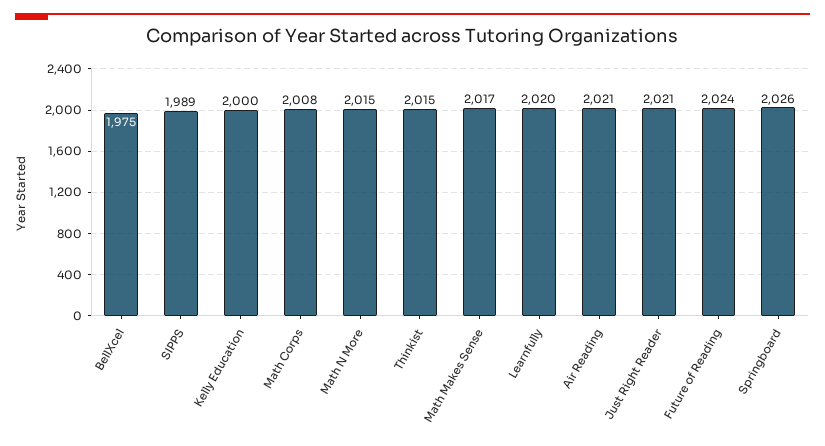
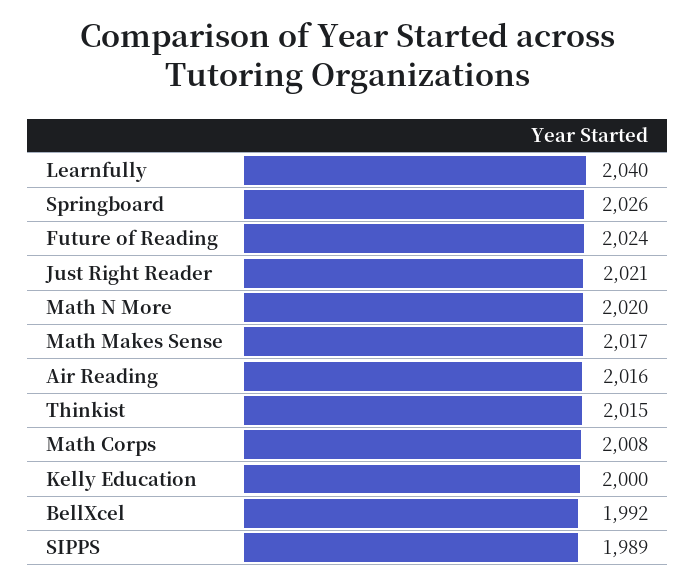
  {
-   "BellXcel": 1975,
+   "BellXcel": 1992,
    "SIPPS": 1989,
    "Kelly Education": 2000,
    "Math Corps": 2008,
-   "Math N More": 2015,
+   "Math N More": 2020,
    "Thinkist": 2015,
    "Math Makes Sense": 2017,
-   "Learnfully": 2020,
+   "Learnfully": 2040,
-   "Air Reading": 2021,
+   "Air Reading": 2016,
    "Just Right Reader": 2021,
    "Future of Reading": 2024,
    "Springboard": 2026
  }

